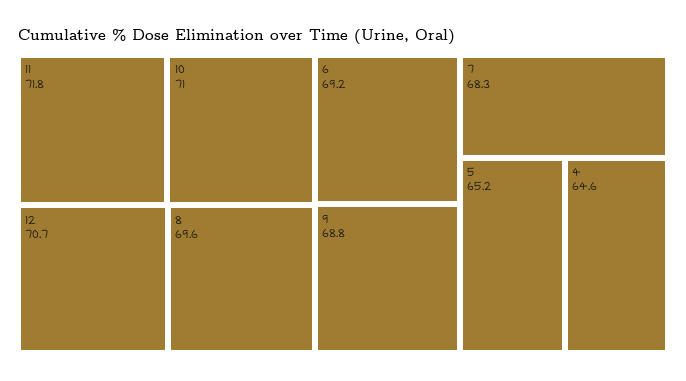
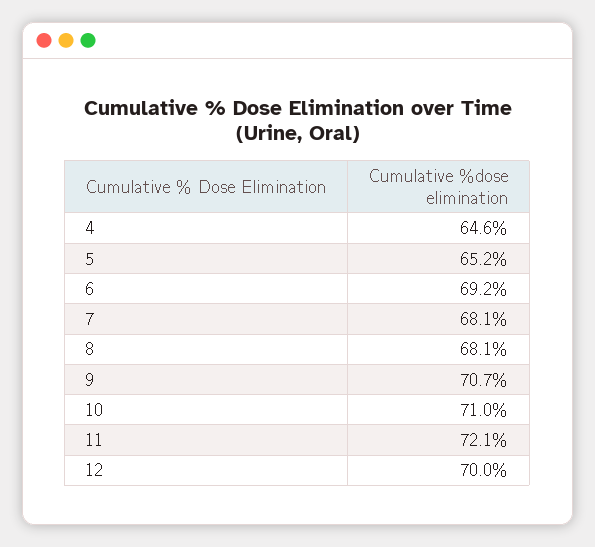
  {
-   "11": 71.8,
+   "11": 72.1,
    "10": 71,
-   "12": 70.7,
+   "12": 70,
-   "8": 69.6,
+   "8": 68.1,
    "6": 69.2,
-   "9": 68.8,
+   "9": 70.7,
-   "7": 68.3,
+   "7": 68.1,
    "5": 65.2,
    "4": 64.6
  }

